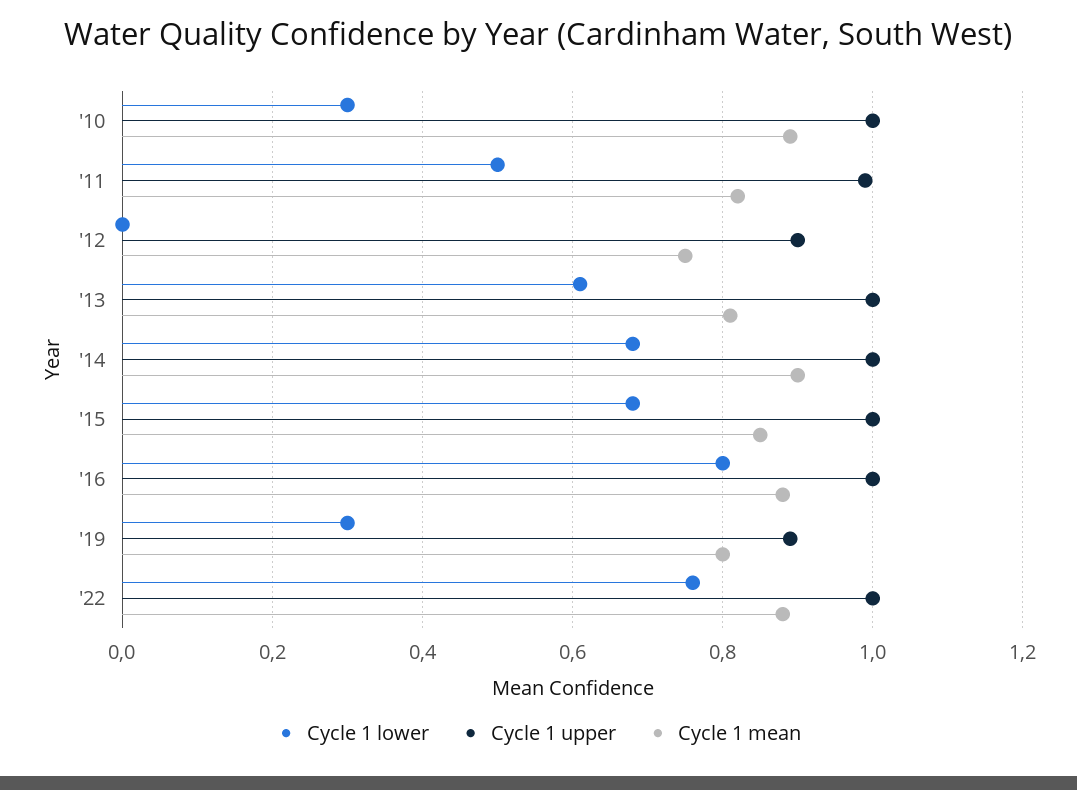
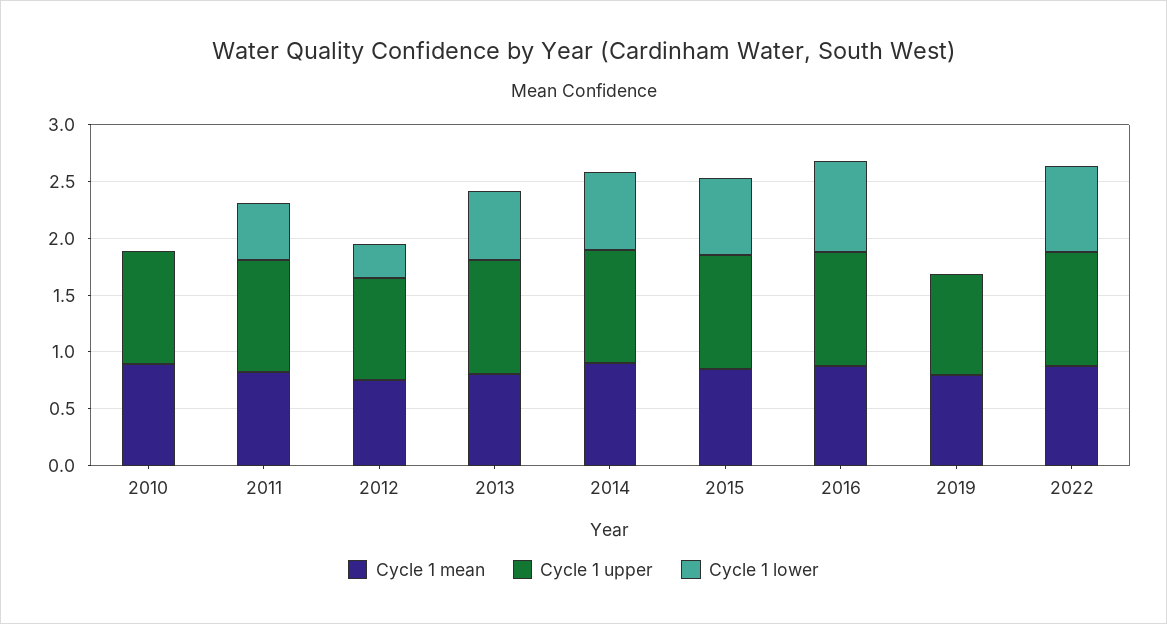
  {
    "Cycle 1 lower": {
-     "'10": 0.3,
+     "'10": 0,
      "'11": 0.5,
-     "'12": 0,
+     "'12": 0.3,
      "'13": 0.6,
      "'14": 0.7,
      "'15": 0.7,
      "'16": 0.8,
-     "'19": 0.3,
+     "'19": 0,
      "'22": 0.75
    },
    "Cycle 1 upper": {
      "'10": 1,
      "'11": 1,
      "'12": 0.9,
      "'13": 1,
      "'14": 1,
      "'15": 1,
      "'16": 1,
      "'19": 0.9,
      "'22": 1
    },
    "Cycle 1 mean": {
      "'10": 0.9,
      "'11": 0.8,
      "'12": 0.75,
      "'13": 0.8,
      "'14": 0.9,
      "'15": 0.85,
      "'16": 0.9,
      "'19": 0.8,
      "'22": 0.9
    }
  }

